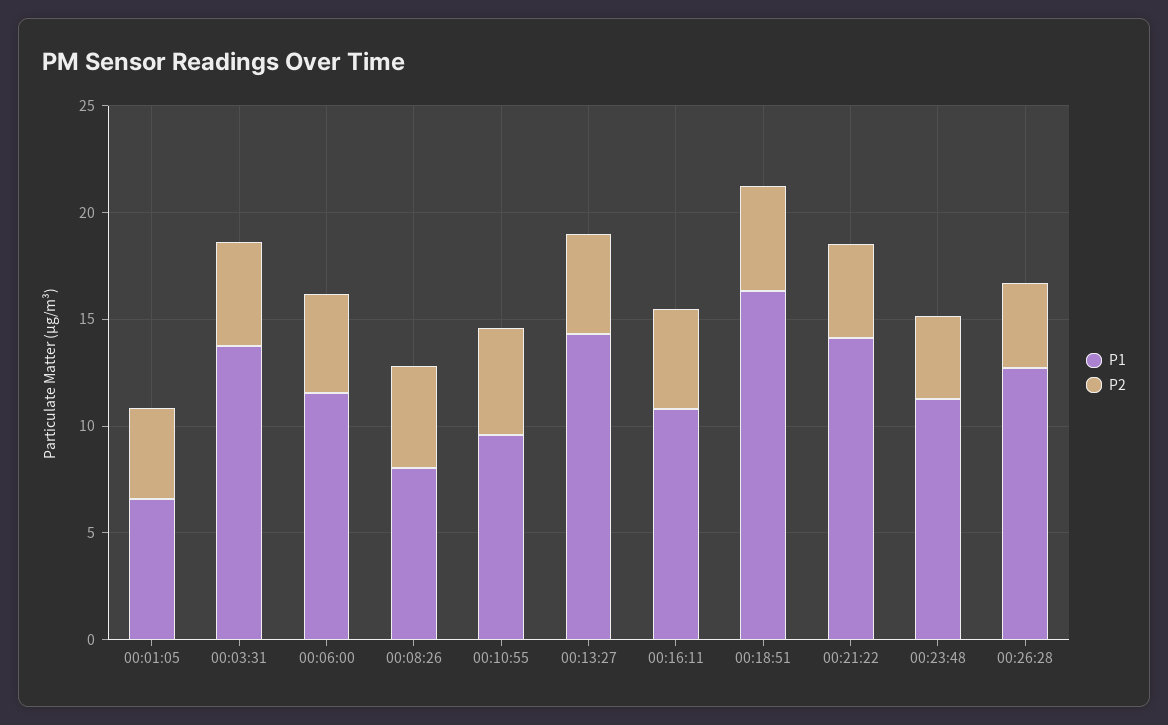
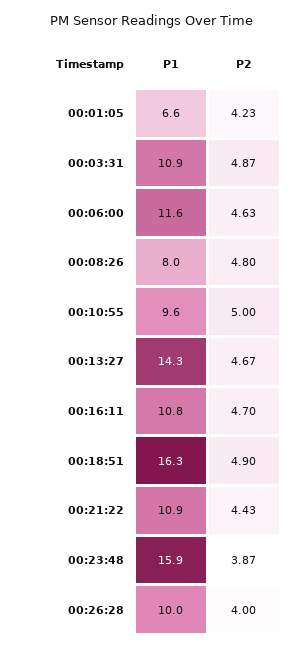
  {
    "P1": {
      "00:01:05": 6.6,
-     "00:03:31": 14,
+     "00:03:31": 10.9,
      "00:06:00": 11.6,
      "00:08:26": 8,
      "00:10:55": 9.6,
      "00:13:27": 14.3,
      "00:16:11": 10.8,
      "00:18:51": 16.3,
-     "00:21:22": 14,
+     "00:21:22": 10.9,
-     "00:23:48": 11,
+     "00:23:48": 15.9,
-     "00:26:28": 13
+     "00:26:28": 10
    },
    "P2": {
      "00:01:05": 4.23,
      "00:03:31": 4.87,
      "00:06:00": 4.63,
      "00:08:26": 4.8,
      "00:10:55": 5,
      "00:13:27": 4.67,
      "00:16:11": 4.7,
      "00:18:51": 4.9,
      "00:21:22": 4.43,
      "00:23:48": 3.87,
      "00:26:28": 4
    }
  }

